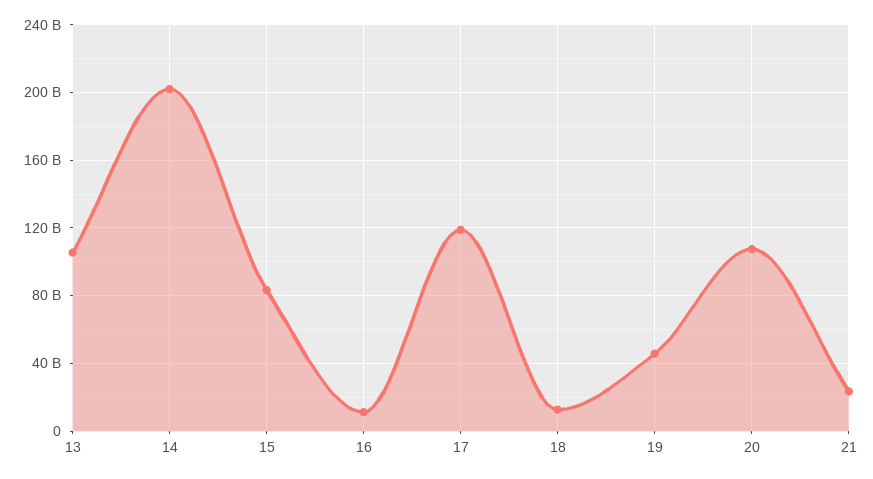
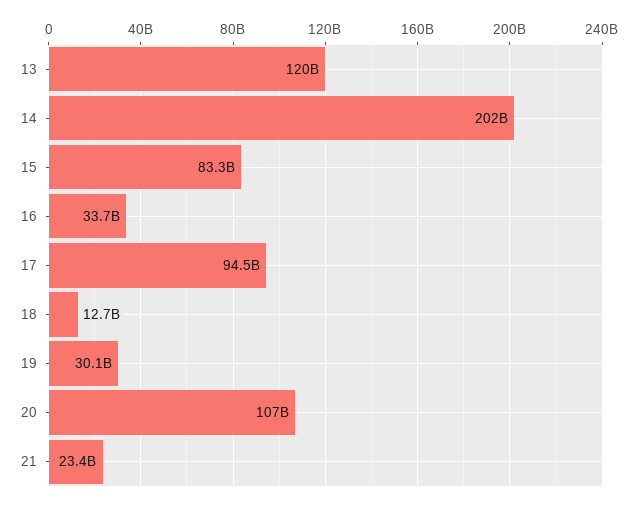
  {
-   "13": 105000000000,
+   "13": 120000000000,
    "14": 202000000000,
    "15": 83300000000,
-   "16": 10000000000,
+   "16": 33700000000,
-   "17": 120000000000,
+   "17": 94500000000,
    "18": 12700000000,
-   "19": 45000000000,
+   "19": 30100000000,
    "20": 107000000000,
    "21": 23400000000
  }

